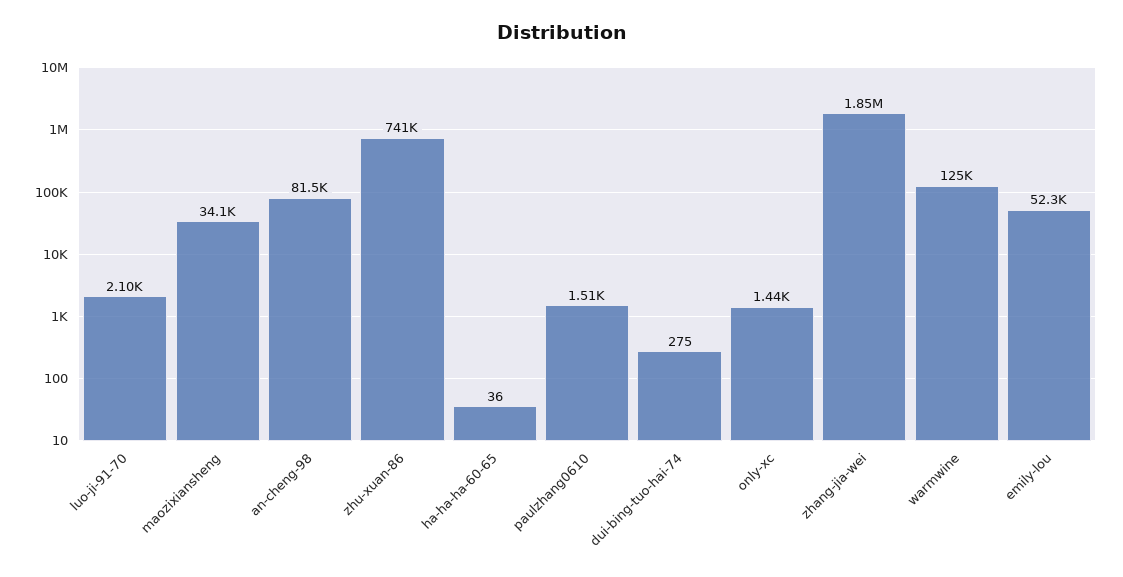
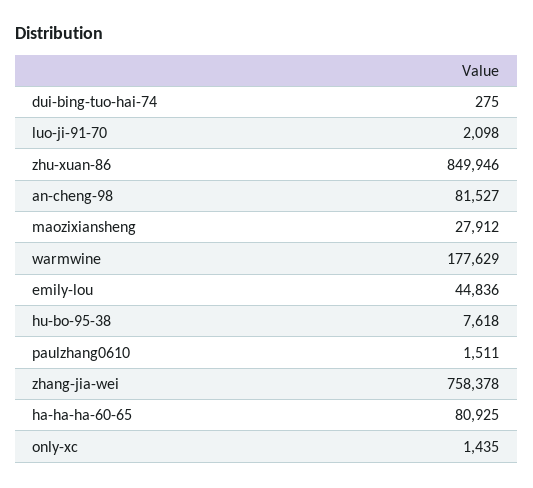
  {
    "luo-ji-91-70": 2098,
-   "maozixiansheng": 34100,
+   "maozixiansheng": 27912,
    "an-cheng-98": 81527,
-   "zhu-xuan-86": 741000,
+   "zhu-xuan-86": 849946,
-   "ha-ha-ha-60-65": 36,
+   "ha-ha-ha-60-65": 80925,
    "paulzhang0610": 1511,
    "dui-bing-tuo-hai-74": 275,
    "only-xc": 1435,
-   "zhang-jia-wei": 1850000,
+   "zhang-jia-wei": 758378,
-   "warmwine": 125000,
+   "warmwine": 177629,
-   "emily-lou": 52300
+   "emily-lou": 44836,
+   "hu-bo-95-38": 7618
  }

